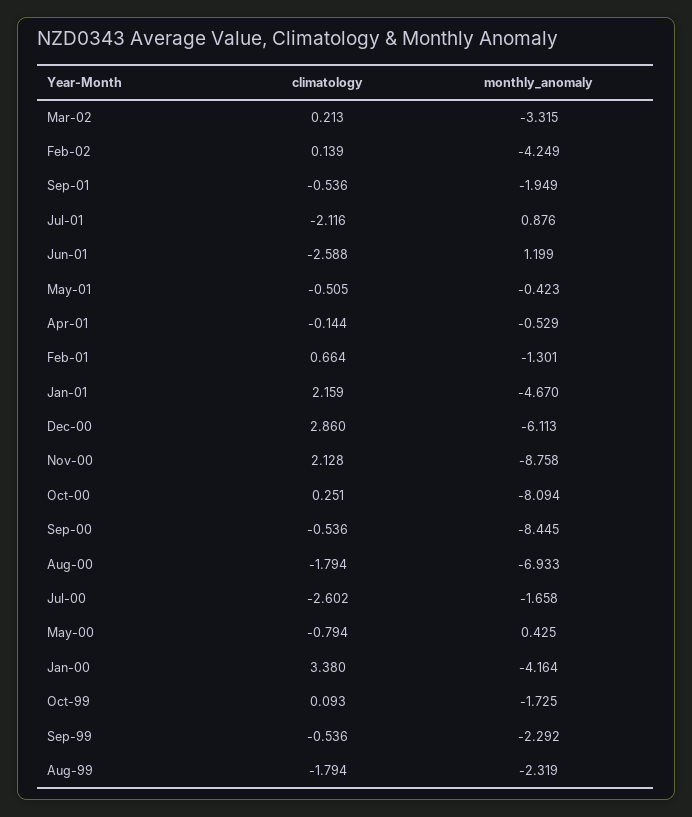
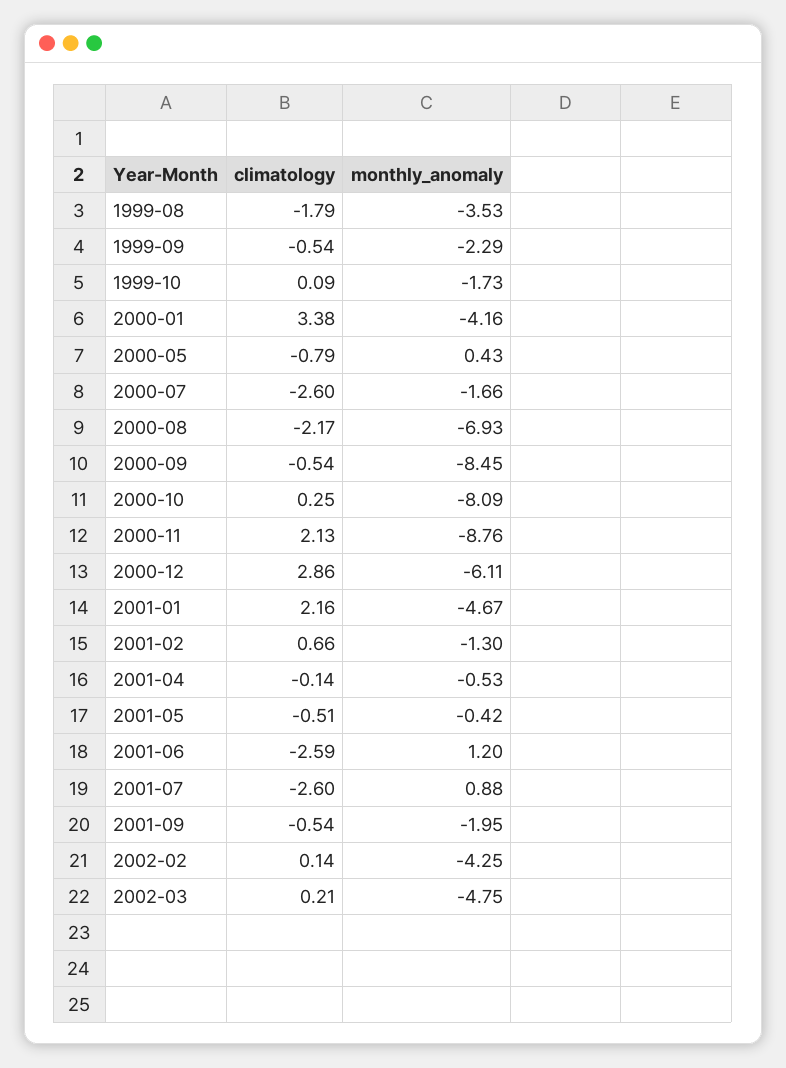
  {
    "climatology": {
      "Mar-02": 0.213,
      "Feb-02": 0.139,
      "Sep-01": -0.536,
-     "Jul-01": -2.116,
+     "Jul-01": -2.6,
      "Jun-01": -2.588,
      "May-01": -0.505,
      "Apr-01": -0.144,
      "Feb-01": 0.664,
      "Jan-01": 2.159,
      "Dec-00": 2.86,
      "Nov-00": 2.128,
      "Oct-00": 0.251,
      "Sep-00": -0.536,
-     "Aug-00": -1.794,
+     "Aug-00": -2.17,
      "Jul-00": -2.602,
      "May-00": -0.794,
      "Jan-00": 3.38,
      "Oct-99": 0.093,
      "Sep-99": -0.536,
      "Aug-99": -1.794
    },
    "monthly_anomaly": {
-     "Mar-02": -3.315,
+     "Mar-02": -4.75,
      "Feb-02": -4.249,
      "Sep-01": -1.949,
      "Jul-01": 0.876,
      "Jun-01": 1.199,
      "May-01": -0.423,
      "Apr-01": -0.529,
      "Feb-01": -1.301,
      "Jan-01": -4.67,
      "Dec-00": -6.113,
      "Nov-00": -8.758,
      "Oct-00": -8.094,
      "Sep-00": -8.445,
      "Aug-00": -6.933,
      "Jul-00": -1.658,
      "May-00": 0.425,
      "Jan-00": -4.164,
      "Oct-99": -1.725,
      "Sep-99": -2.292,
-     "Aug-99": -2.319
+     "Aug-99": -3.53
    }
  }

